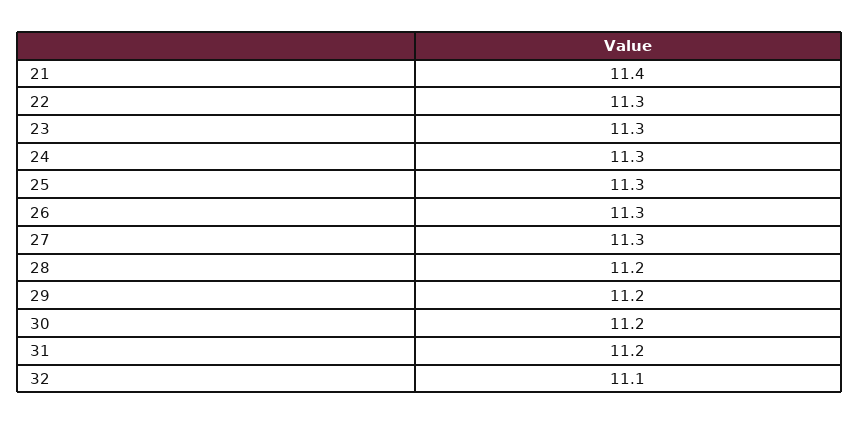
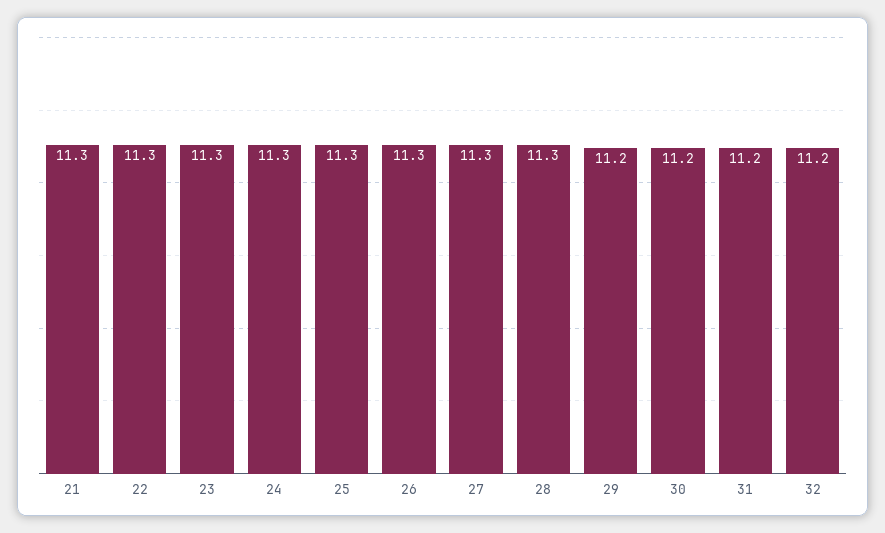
  {
-   "21": 11.4,
+   "21": 11.3,
    "22": 11.3,
    "23": 11.3,
    "24": 11.3,
    "25": 11.3,
    "26": 11.3,
    "27": 11.3,
-   "28": 11.2,
+   "28": 11.3,
    "29": 11.2,
    "30": 11.2,
    "31": 11.2,
-   "32": 11.1
+   "32": 11.2
  }

